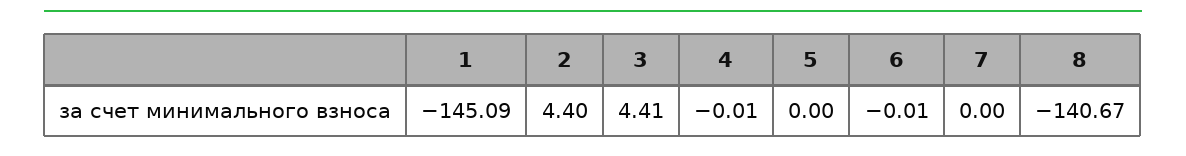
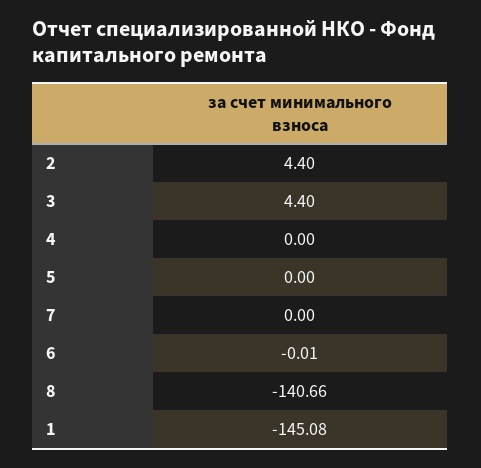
  {
-   "1": -145.09,
+   "1": -145.08,
    "2": 4.4,
-   "3": 4.41,
+   "3": 4.4,
-   "4": -0.01,
+   "4": 0,
    "5": 0,
    "6": -0.01,
    "7": 0,
-   "8": -140.67
+   "8": -140.66
  }

